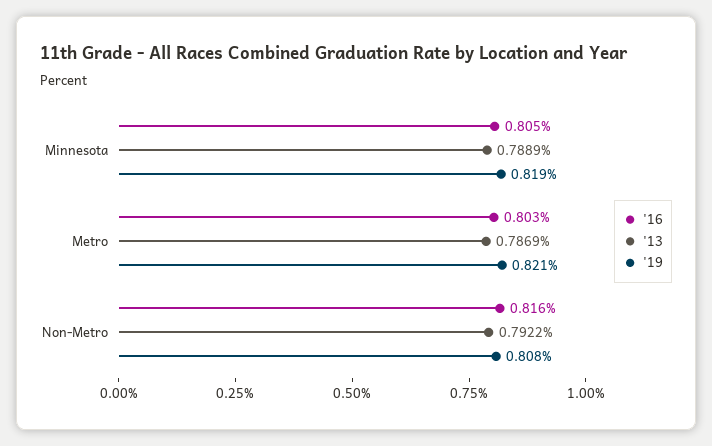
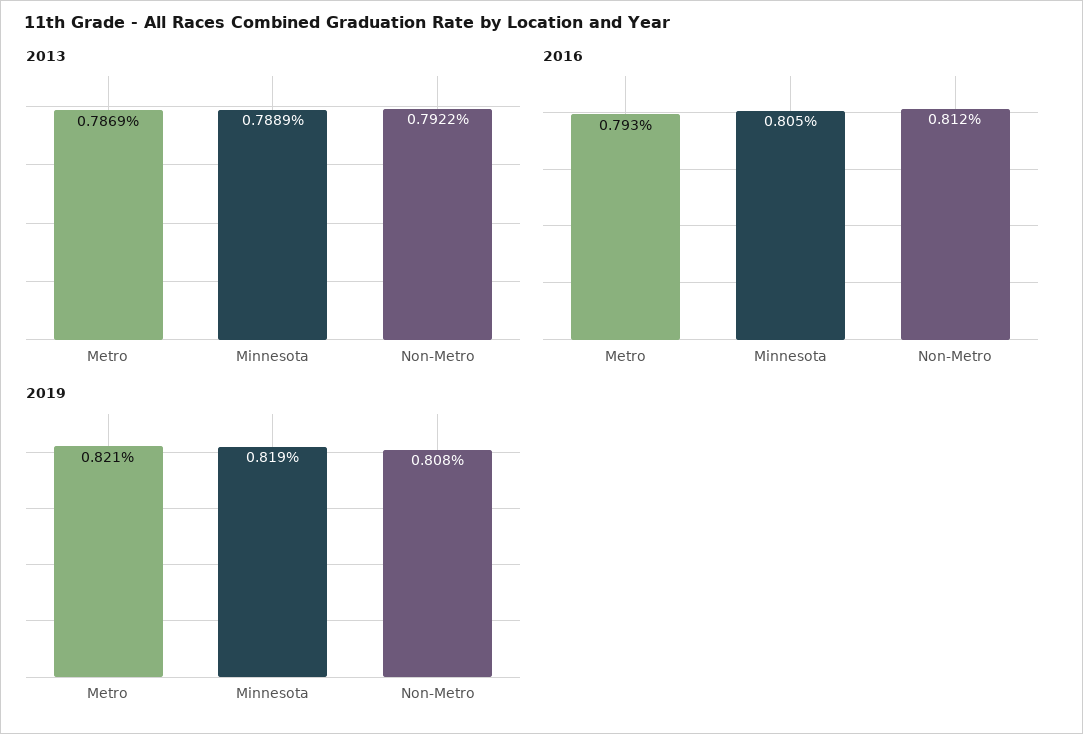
  {
    "'16": {
      "Minnesota": 0.805,
-     "Metro": 0.803,
+     "Metro": 0.793,
-     "Non-Metro": 0.816
+     "Non-Metro": 0.812
    },
    "'13": {
      "Minnesota": 0.7889,
      "Metro": 0.7869,
      "Non-Metro": 0.7922
    },
    "'19": {
      "Minnesota": 0.819,
      "Metro": 0.821,
      "Non-Metro": 0.808
    }
  }

